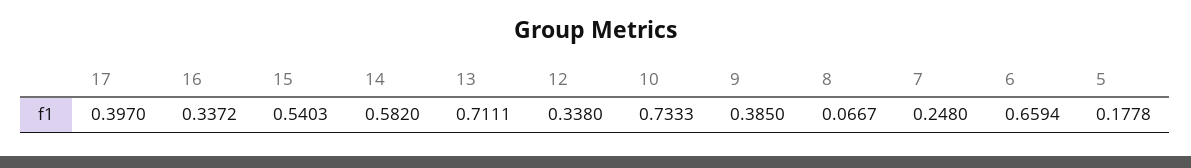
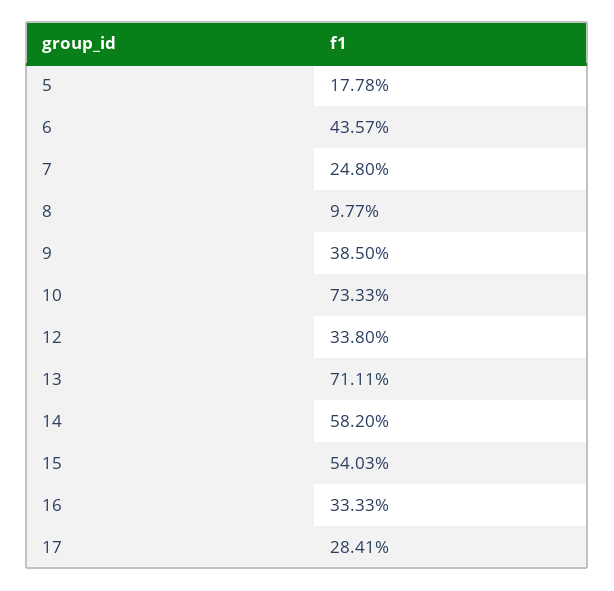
  {
-   "17": 0.397,
+   "17": 0.2841,
-   "16": 0.3372,
+   "16": 0.3333,
    "15": 0.5403,
    "14": 0.582,
    "13": 0.7111,
    "12": 0.338,
    "10": 0.7333,
    "9": 0.385,
-   "8": 0.0667,
+   "8": 0.0977,
    "7": 0.248,
-   "6": 0.6594,
+   "6": 0.4357,
    "5": 0.1778
  }

